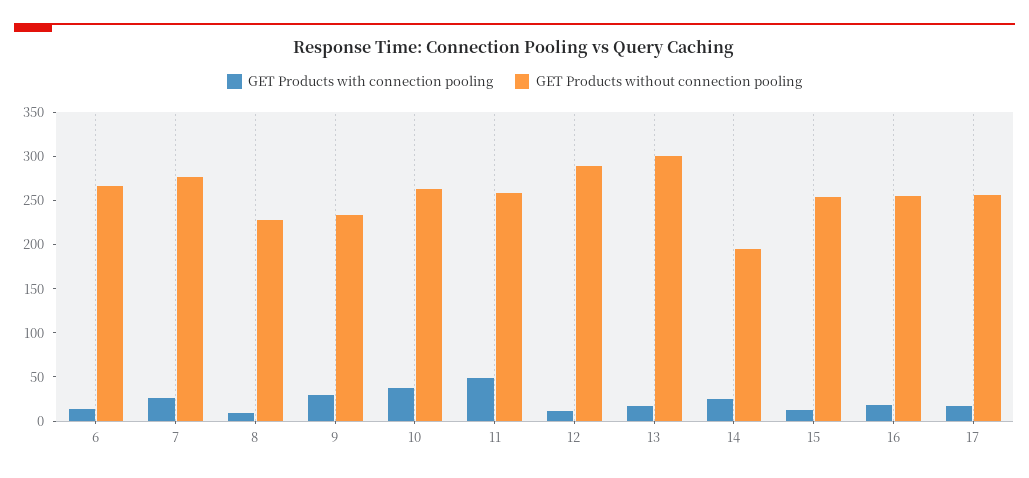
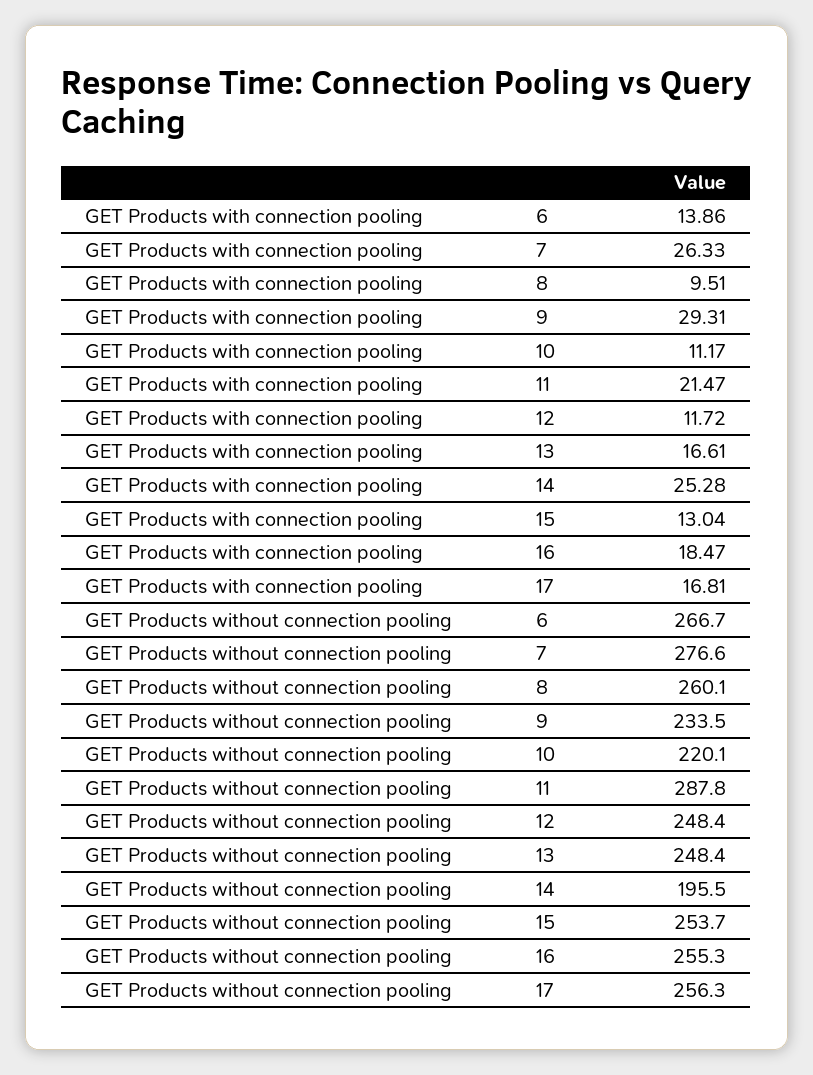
  {
    "GET Products with connection pooling": {
      "6": 13.86,
      "7": 26.33,
      "8": 9.51,
      "9": 29.31,
-     "10": 40,
+     "10": 11.17,
-     "11": 50,
+     "11": 21.47,
      "12": 11.72,
      "13": 16.61,
      "14": 25.28,
      "15": 13.04,
      "16": 18.47,
      "17": 16.81
    },
    "GET Products without connection pooling": {
      "6": 266.7,
      "7": 276.6,
-     "8": 230,
+     "8": 260.1,
      "9": 233.5,
-     "10": 260,
+     "10": 220.1,
-     "11": 260,
+     "11": 287.8,
-     "12": 290,
+     "12": 248.4,
-     "13": 300,
+     "13": 248.4,
      "14": 195.5,
      "15": 253.7,
      "16": 255.3,
      "17": 256.3
    }
  }

